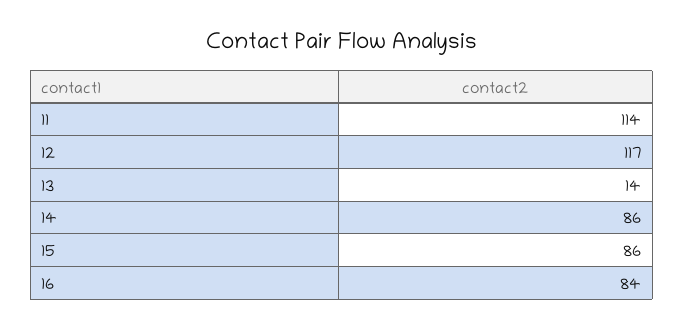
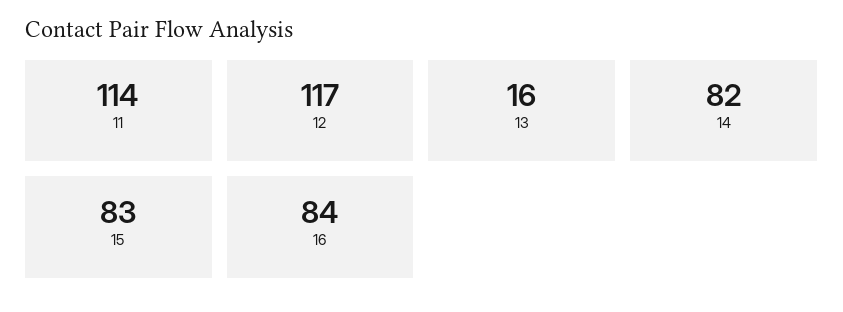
  {
    "11": 114,
    "12": 117,
-   "13": 14,
+   "13": 16,
-   "14": 86,
+   "14": 82,
-   "15": 86,
+   "15": 83,
    "16": 84
  }

